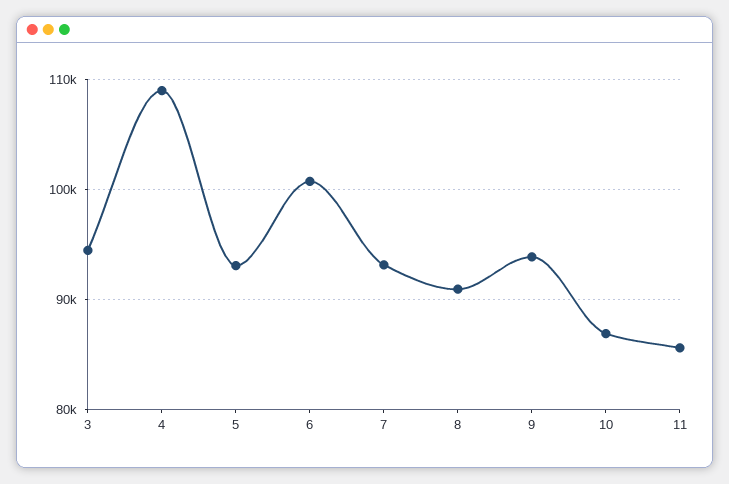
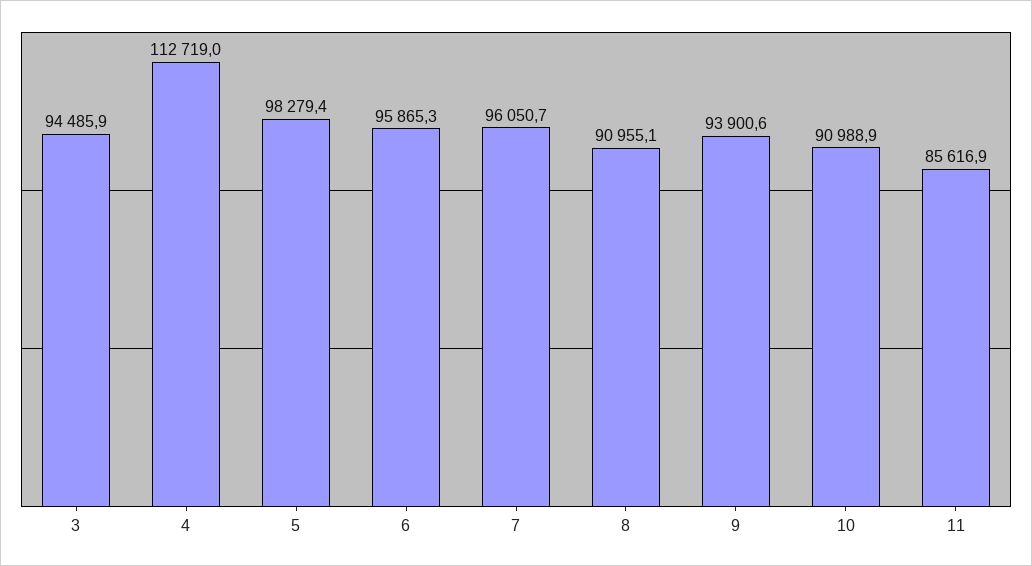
  {
    "3": 94485.9,
-   "4": 109000,
+   "4": 112719,
-   "5": 93000,
+   "5": 98279.4,
-   "6": 101000,
+   "6": 95865.3,
-   "7": 93000,
+   "7": 96050.7,
    "8": 90955.1,
    "9": 93900.6,
-   "10": 87000,
+   "10": 90988.9,
    "11": 85616.9
  }

